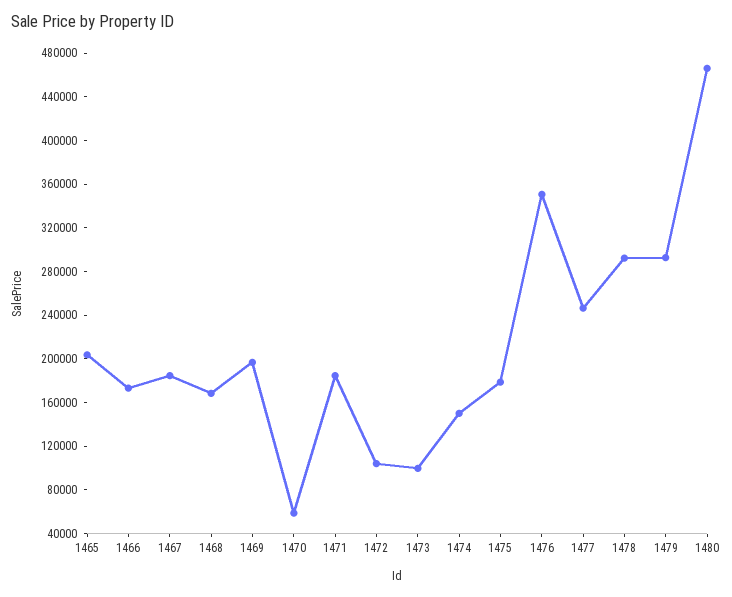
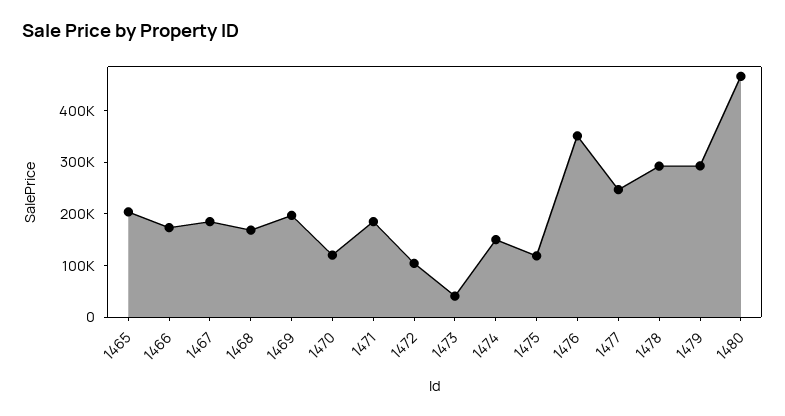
  {
    "1465": 200000,
    "1466": 170000,
    "1467": 180000,
    "1468": 170000,
    "1469": 200000,
-   "1470": 60000,
+   "1470": 120000,
    "1471": 180000,
    "1472": 100000,
-   "1473": 100000,
+   "1473": 40000,
    "1474": 150000,
-   "1475": 180000,
+   "1475": 120000,
    "1476": 350000,
    "1477": 250000,
    "1478": 290000,
    "1479": 290000,
    "1480": 470000
  }

